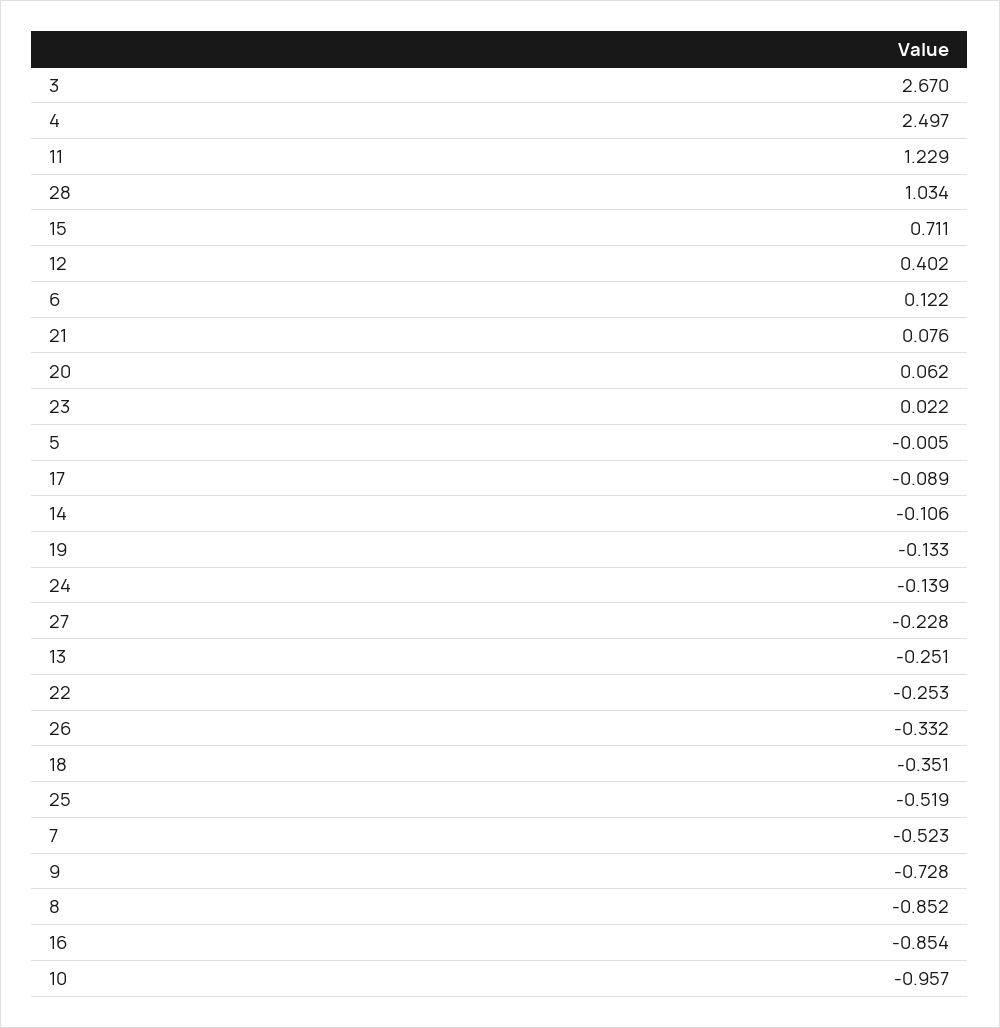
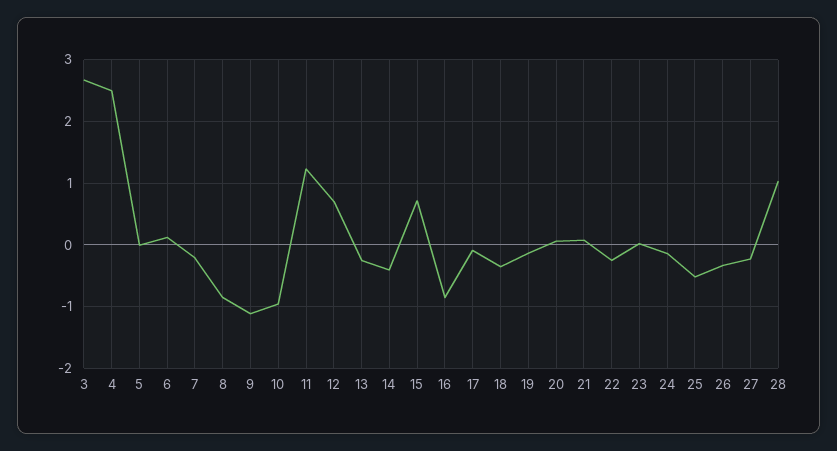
  {
    "3": 2.67,
    "4": 2.497,
    "11": 1.229,
    "28": 1.034,
    "15": 0.711,
-   "12": 0.402,
+   "12": 0.7,
    "6": 0.122,
    "21": 0.076,
    "20": 0.062,
    "23": 0.022,
    "5": -0.005,
    "17": -0.089,
-   "14": -0.106,
+   "14": -0.4,
    "19": -0.133,
    "24": -0.139,
    "27": -0.228,
    "13": -0.251,
    "22": -0.253,
    "26": -0.332,
    "18": -0.351,
    "25": -0.519,
-   "7": -0.523,
+   "7": -0.2,
-   "9": -0.728,
+   "9": -1.1,
    "8": -0.852,
    "16": -0.854,
    "10": -0.957
  }

